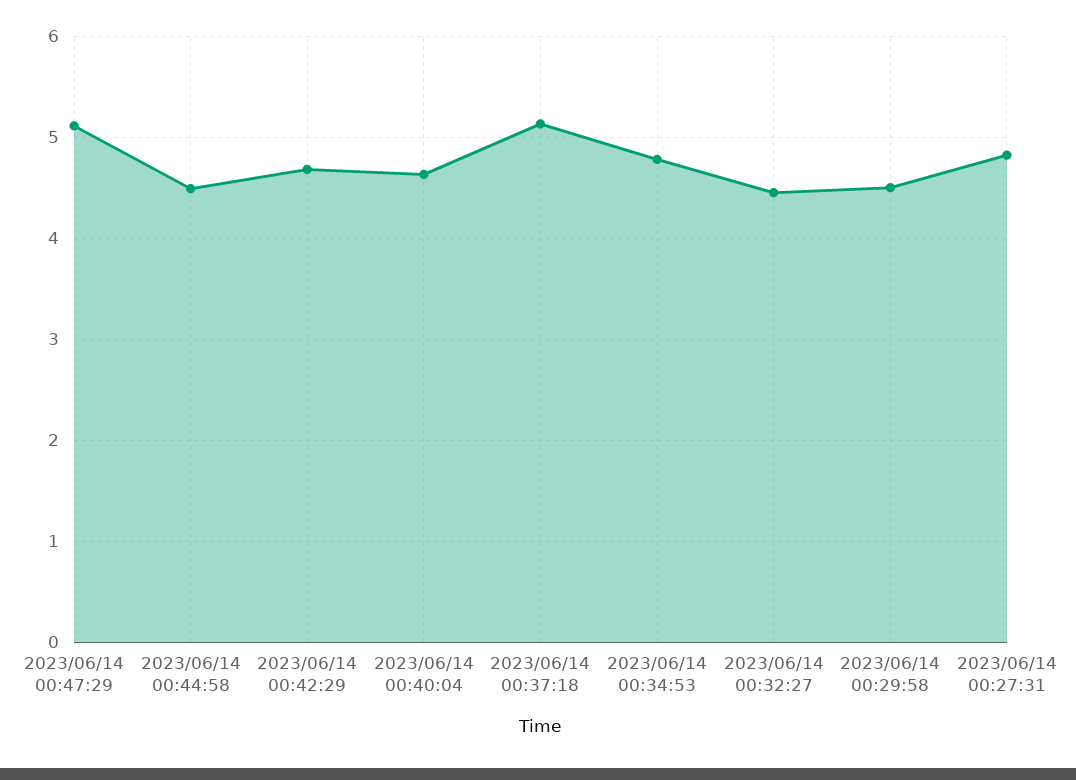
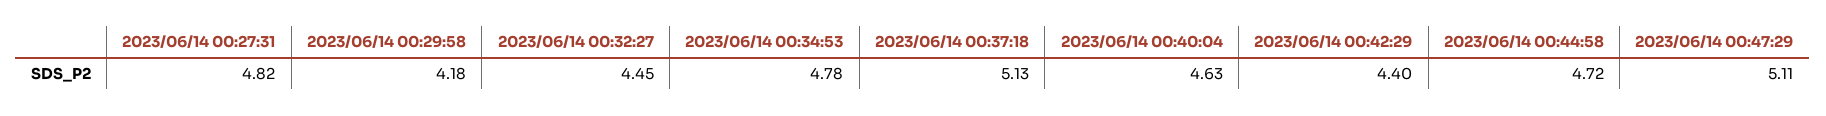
  {
    "2023/06/14 00:47:29": 5.11,
-   "2023/06/14 00:44:58": 4.5,
+   "2023/06/14 00:44:58": 4.72,
-   "2023/06/14 00:42:29": 4.7,
+   "2023/06/14 00:42:29": 4.4,
    "2023/06/14 00:40:04": 4.63,
    "2023/06/14 00:37:18": 5.13,
    "2023/06/14 00:34:53": 4.78,
    "2023/06/14 00:32:27": 4.45,
-   "2023/06/14 00:29:58": 4.5,
+   "2023/06/14 00:29:58": 4.18,
    "2023/06/14 00:27:31": 4.82
  }

